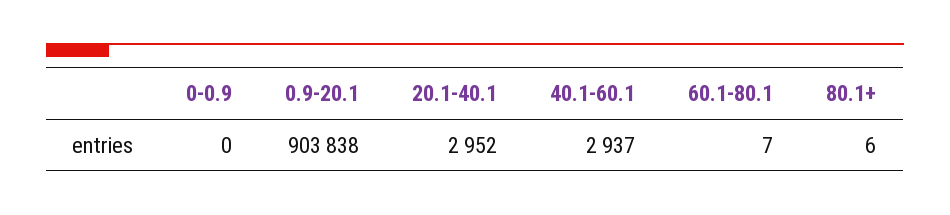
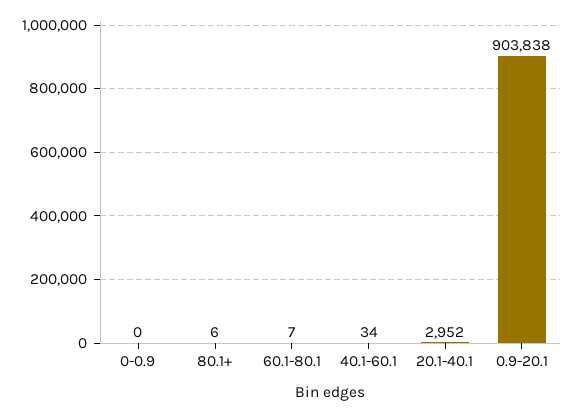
  {
    "0-0.9": 0,
    "0.9-20.1": 903838,
    "20.1-40.1": 2952,
-   "40.1-60.1": 2937,
+   "40.1-60.1": 34,
    "60.1-80.1": 7,
    "80.1+": 6
  }

